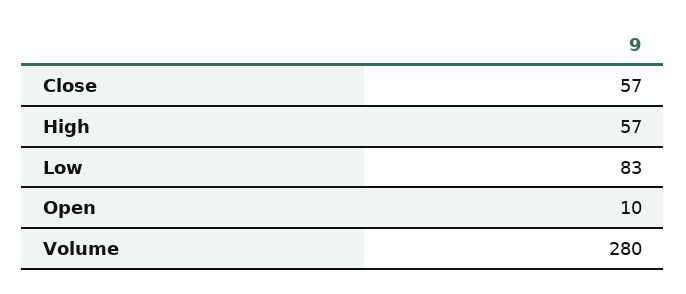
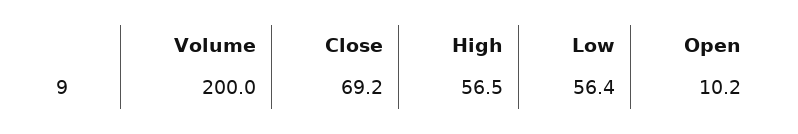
  {
-   "Close": 57,
+   "Close": 69.2,
    "High": 56.5,
-   "Low": 83,
+   "Low": 56.4,
    "Open": 10.2,
-   "Volume": 280
+   "Volume": 200
  }

